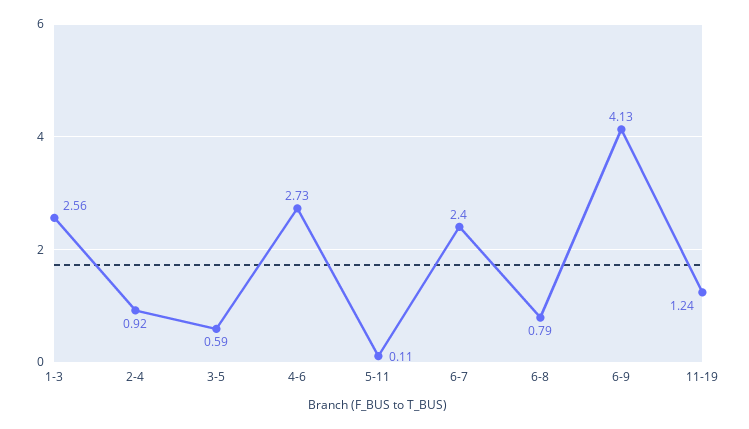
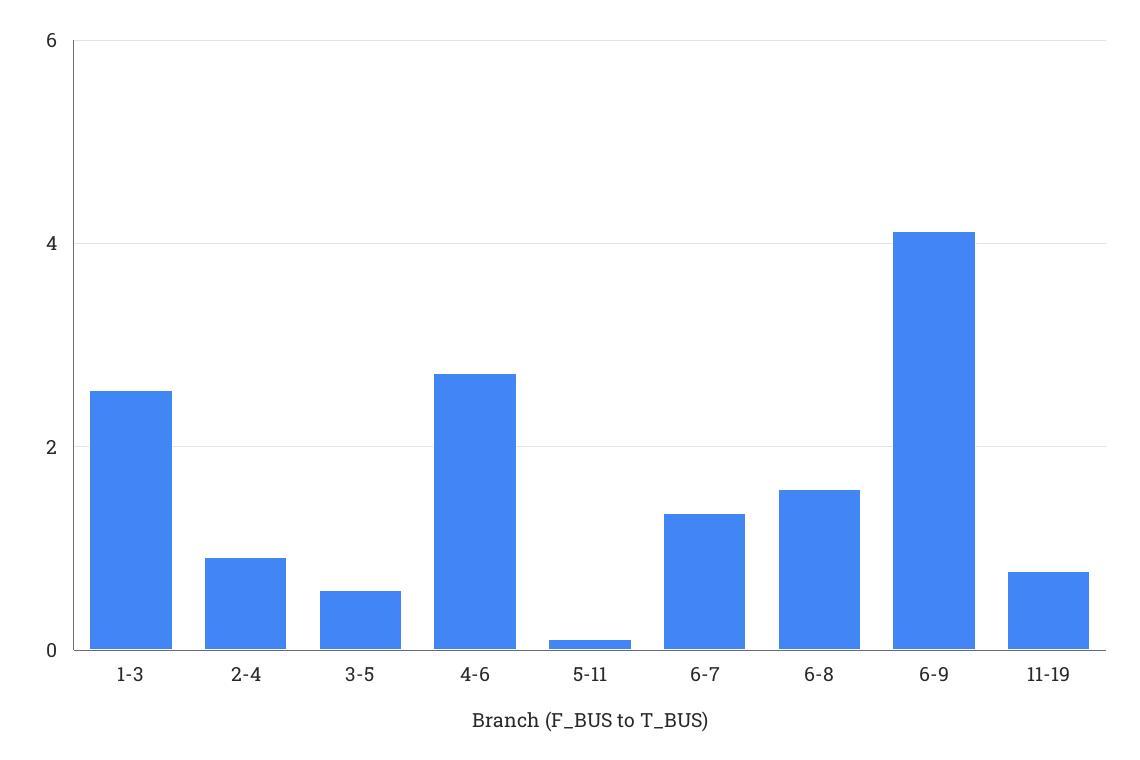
  {
    "1-3": 2.56,
    "2-4": 0.92,
    "3-5": 0.59,
    "4-6": 2.73,
    "5-11": 0.11,
-   "6-7": 2.4,
+   "6-7": 1.4,
-   "6-8": 0.79,
+   "6-8": 1.6,
    "6-9": 4.13,
-   "11-19": 1.24
+   "11-19": 0.8
  }

